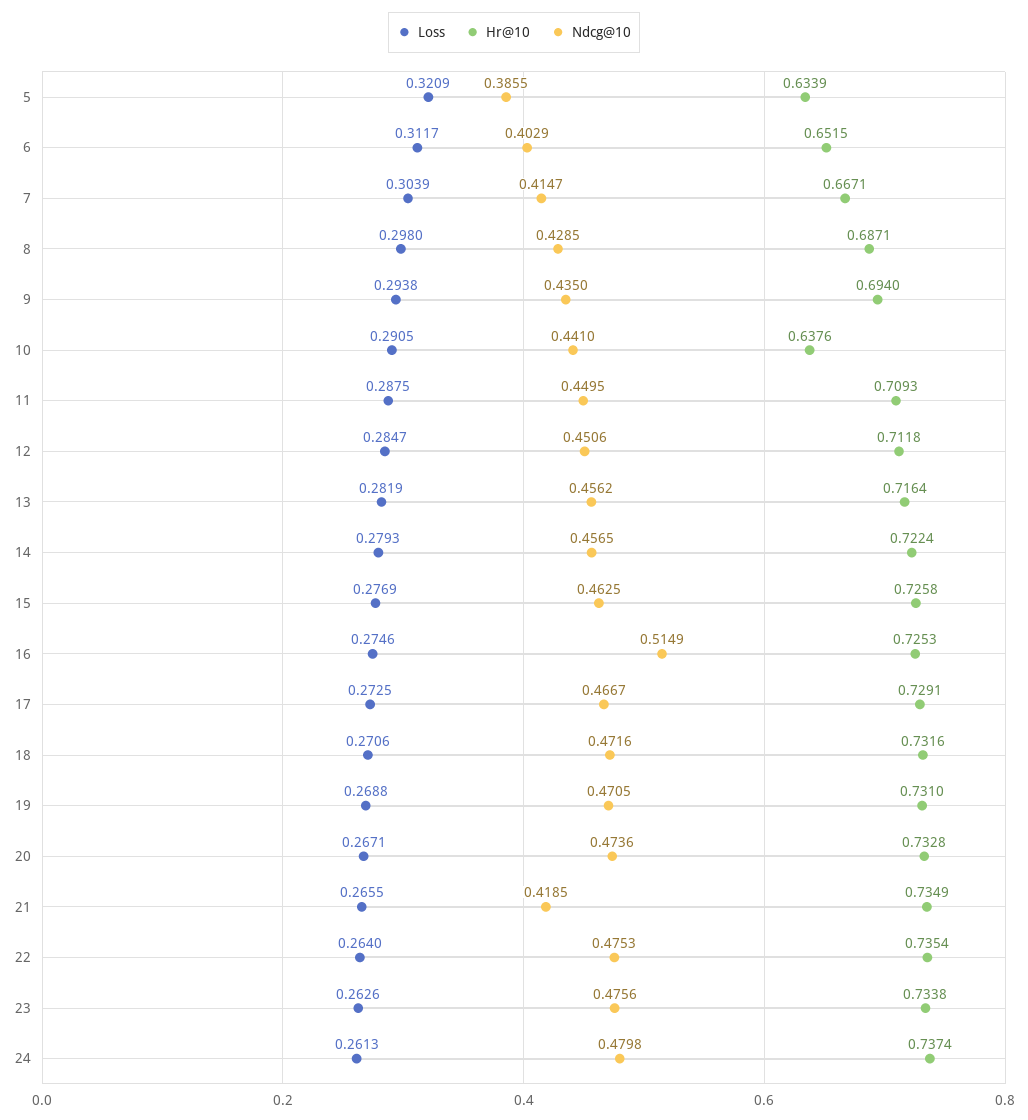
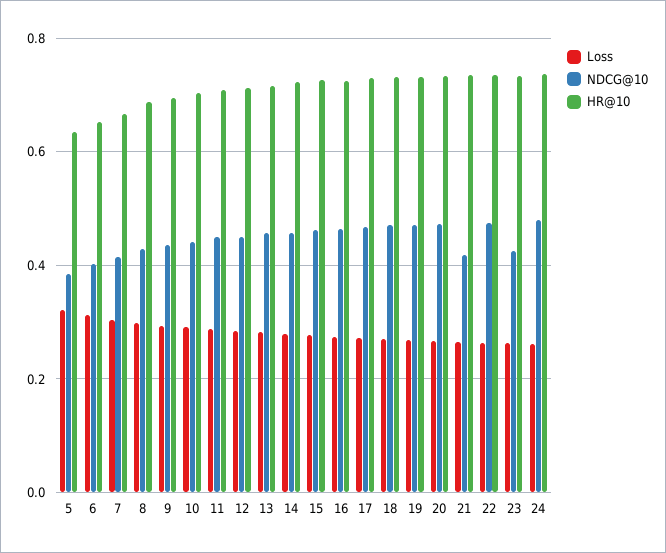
  {
    "Loss": {
      "5": 0.3209,
      "6": 0.3117,
      "7": 0.3039,
      "8": 0.298,
      "9": 0.2938,
      "10": 0.2905,
      "11": 0.2875,
      "12": 0.2847,
      "13": 0.2819,
      "14": 0.2793,
      "15": 0.2769,
      "16": 0.2746,
      "17": 0.2725,
      "18": 0.2706,
      "19": 0.2688,
      "20": 0.2671,
      "21": 0.2655,
      "22": 0.264,
      "23": 0.2626,
      "24": 0.2613
    },
    "Hr@10": {
      "5": 0.6339,
      "6": 0.6515,
      "7": 0.6671,
      "8": 0.6871,
      "9": 0.694,
-     "10": 0.6376,
+     "10": 0.7,
      "11": 0.7093,
      "12": 0.7118,
      "13": 0.7164,
      "14": 0.7224,
      "15": 0.7258,
      "16": 0.7253,
      "17": 0.7291,
      "18": 0.7316,
      "19": 0.731,
      "20": 0.7328,
      "21": 0.7349,
      "22": 0.7354,
      "23": 0.7338,
      "24": 0.7374
    },
    "Ndcg@10": {
      "5": 0.3855,
      "6": 0.4029,
      "7": 0.4147,
      "8": 0.4285,
      "9": 0.435,
      "10": 0.441,
      "11": 0.4495,
      "12": 0.4506,
      "13": 0.4562,
      "14": 0.4565,
      "15": 0.4625,
-     "16": 0.5149,
+     "16": 0.46,
      "17": 0.4667,
      "18": 0.4716,
      "19": 0.4705,
      "20": 0.4736,
      "21": 0.4185,
      "22": 0.4753,
-     "23": 0.4756,
+     "23": 0.42,
      "24": 0.4798
    }
  }

